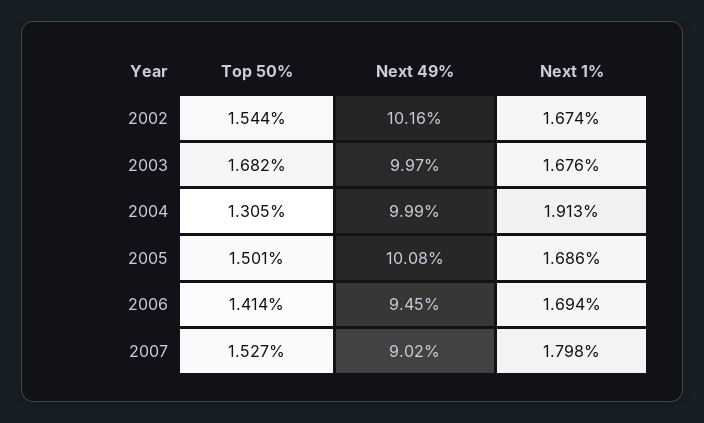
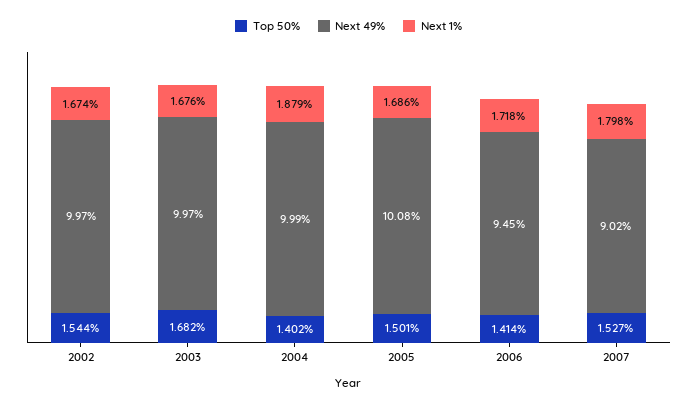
  {
    "Top 50%": {
      "2002": 1.544,
      "2003": 1.682,
-     "2004": 1.305,
+     "2004": 1.402,
      "2005": 1.501,
      "2006": 1.414,
      "2007": 1.527
    },
    "Next 49%": {
-     "2002": 10.16,
+     "2002": 9.97,
      "2003": 9.97,
      "2004": 9.99,
      "2005": 10.08,
      "2006": 9.45,
      "2007": 9.02
    },
    "Next 1%": {
      "2002": 1.674,
      "2003": 1.676,
-     "2004": 1.913,
+     "2004": 1.879,
      "2005": 1.686,
-     "2006": 1.694,
+     "2006": 1.718,
      "2007": 1.798
    }
  }

